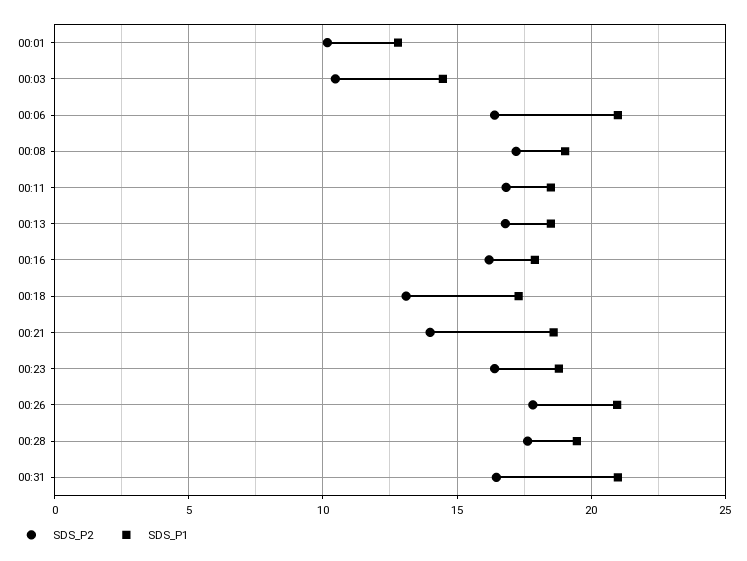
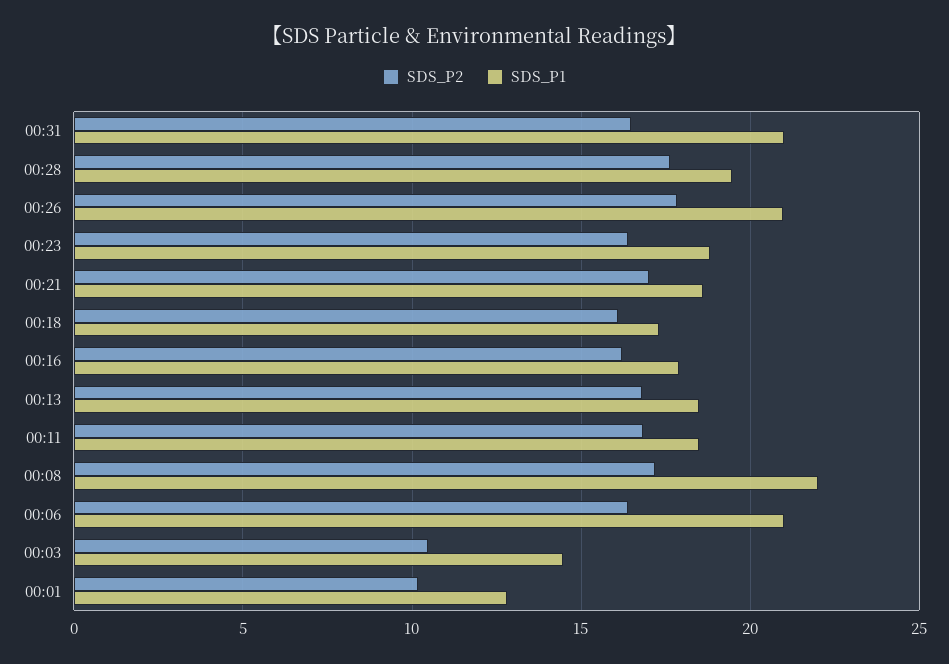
  {
    "SDS_P2": {
      "00:01": 10,
      "00:03": 10.5,
      "00:06": 16.5,
      "00:08": 17,
      "00:11": 17,
      "00:13": 17,
      "00:16": 16,
-     "00:18": 13,
+     "00:18": 16,
-     "00:21": 14,
+     "00:21": 17,
      "00:23": 16.5,
      "00:26": 18,
      "00:28": 17.5,
      "00:31": 16.5
    },
    "SDS_P1": {
      "00:01": 13,
      "00:03": 14.5,
      "00:06": 21,
-     "00:08": 19,
+     "00:08": 22,
      "00:11": 18.5,
      "00:13": 18.5,
      "00:16": 18,
      "00:18": 17.5,
      "00:21": 18.5,
      "00:23": 19,
      "00:26": 21,
      "00:28": 19.5,
      "00:31": 21
    }
  }

